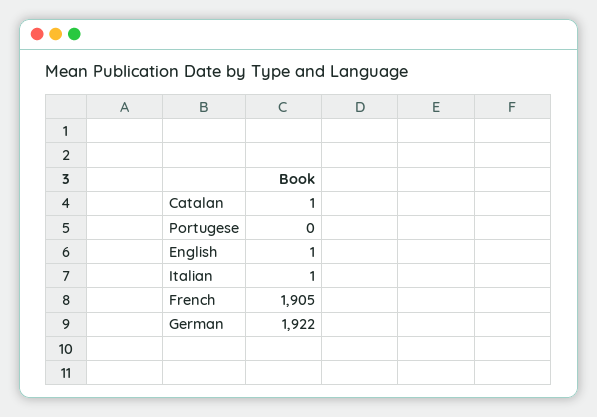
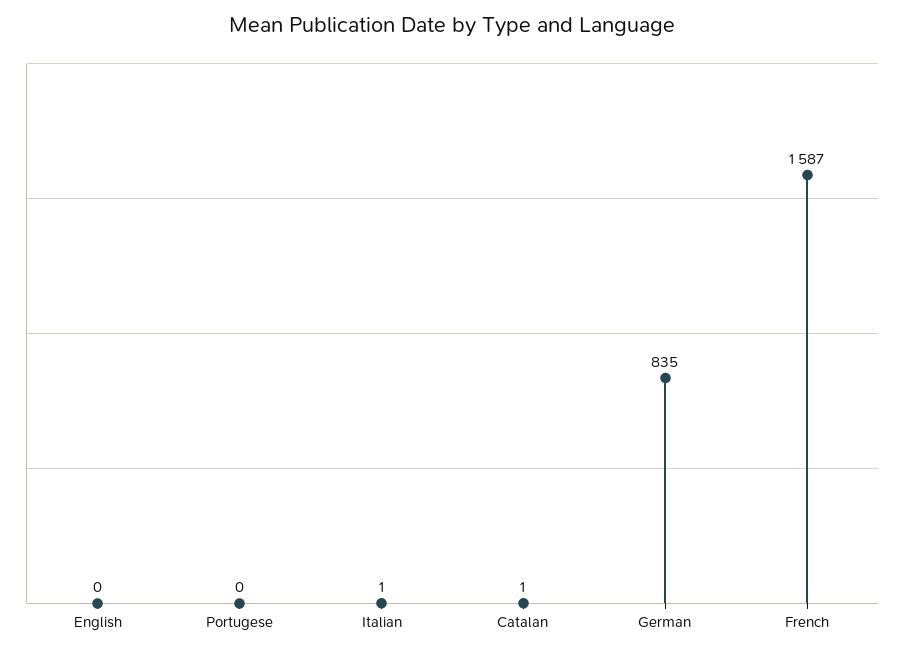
  {
    "Catalan": 1,
    "Portugese": 0,
-   "English": 1,
+   "English": 0,
    "Italian": 1,
-   "French": 1905,
+   "French": 1587,
-   "German": 1922
+   "German": 835
  }

